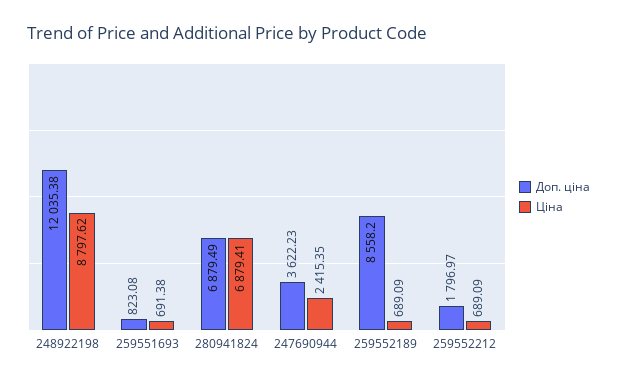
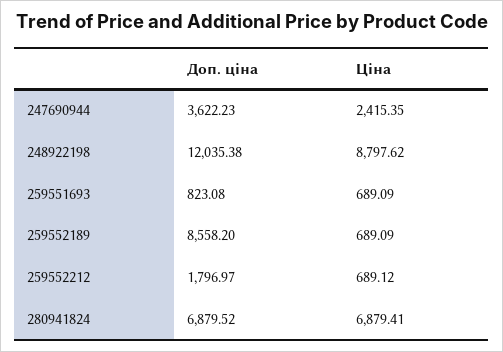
  {
    "Доп. ціна": {
      "248922198": 12035.38,
      "259551693": 823.08,
-     "280941824": 6879.49,
+     "280941824": 6879.52,
      "247690944": 3622.23,
      "259552189": 8558.2,
      "259552212": 1796.97
    },
    "Ціна": {
      "248922198": 8797.62,
-     "259551693": 691.38,
+     "259551693": 689.09,
      "280941824": 6879.41,
      "247690944": 2415.35,
      "259552189": 689.09,
-     "259552212": 689.09
+     "259552212": 689.12
    }
  }

